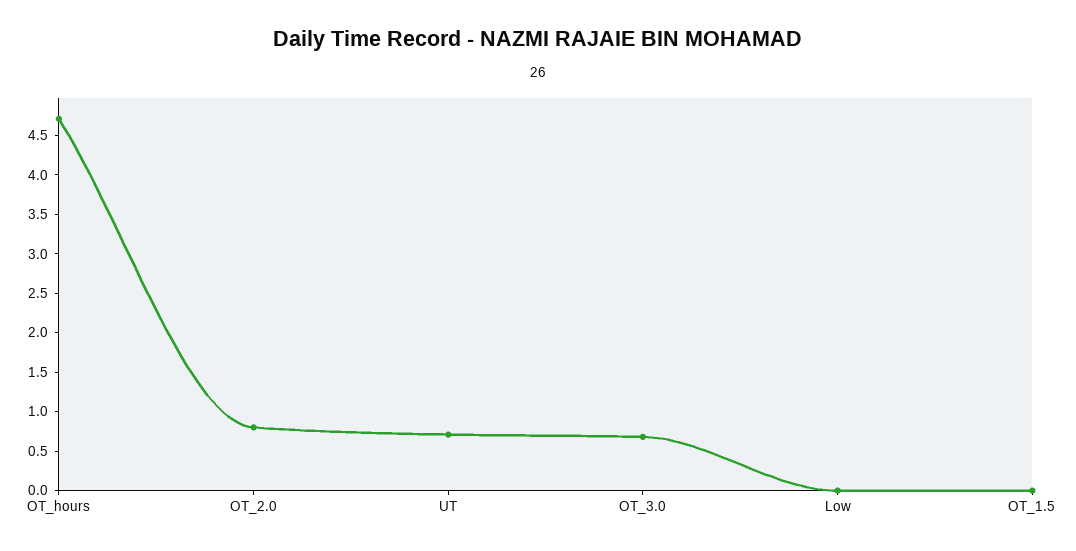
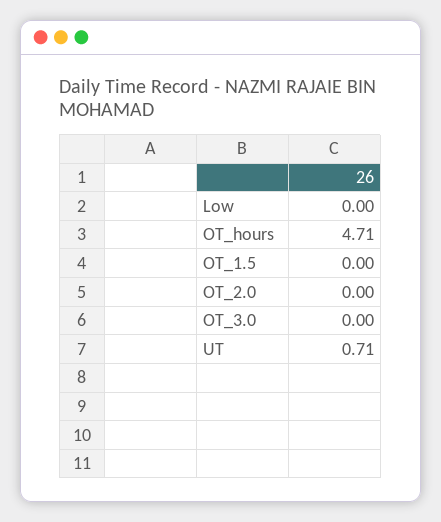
  {
    "OT_hours": 4.71,
-   "OT_2.0": 0.75,
+   "OT_2.0": 0,
    "UT": 0.71,
-   "OT_3.0": 0.75,
+   "OT_3.0": 0,
    "Low": 0,
    "OT_1.5": 0
  }

